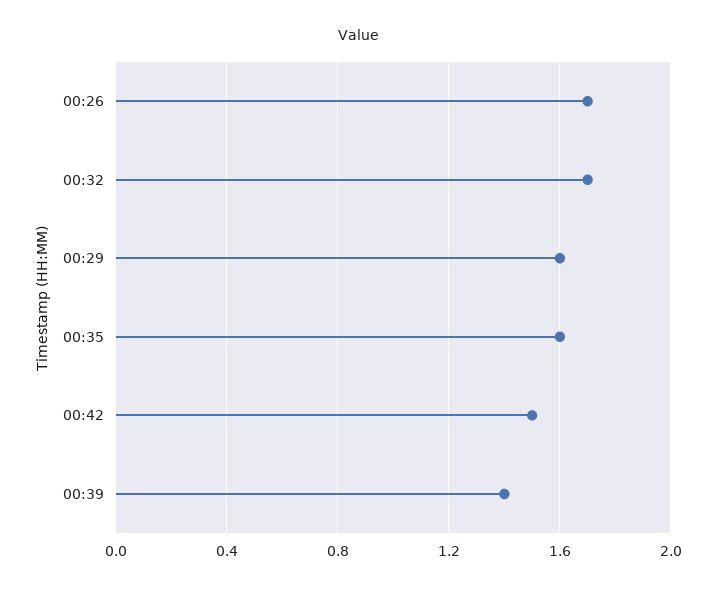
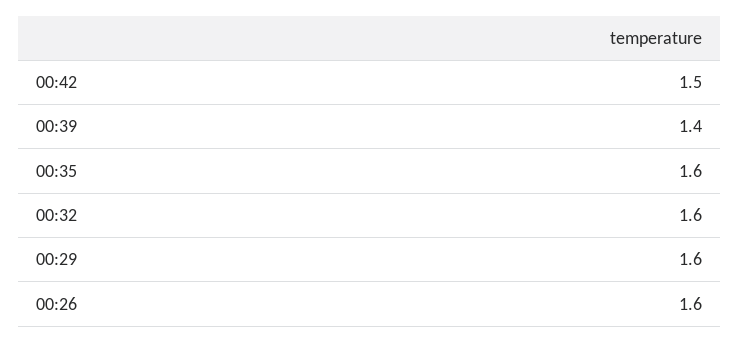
  {
-   "00:26": 1.7,
+   "00:26": 1.6,
-   "00:32": 1.7,
+   "00:32": 1.6,
    "00:29": 1.6,
    "00:35": 1.6,
    "00:42": 1.5,
    "00:39": 1.4
  }

